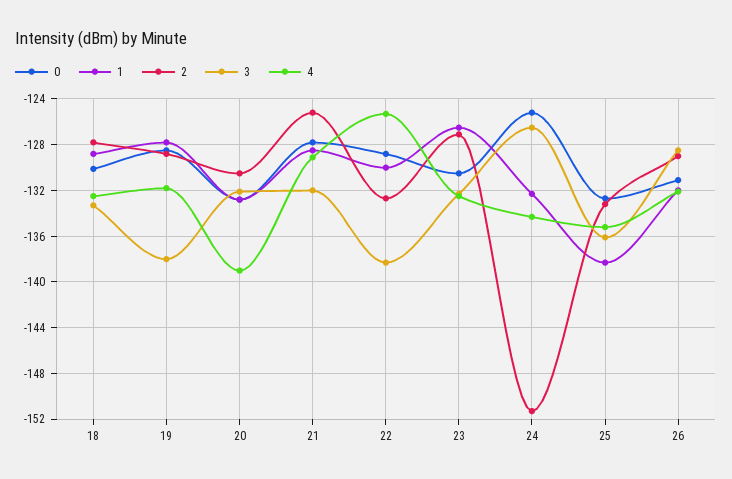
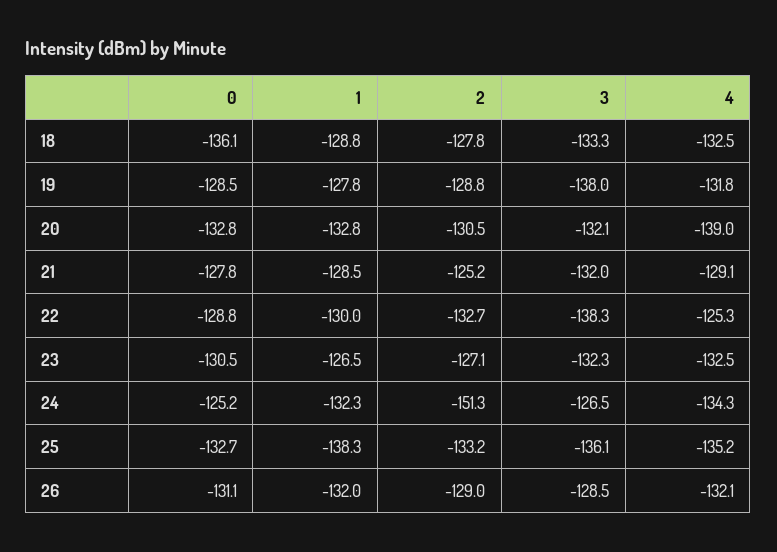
  {
    "0": {
-     "18": -130,
+     "18": -136.1,
      "19": -128.5,
      "20": -132.8,
      "21": -127.8,
      "22": -128.8,
      "23": -130.5,
      "24": -125.2,
      "25": -132.7,
      "26": -131.1
    },
    "1": {
      "18": -128.8,
      "19": -127.8,
      "20": -132.8,
      "21": -128.5,
      "22": -130,
      "23": -126.5,
      "24": -132.3,
      "25": -138.3,
      "26": -132
    },
    "2": {
      "18": -127.8,
      "19": -128.8,
      "20": -130.5,
      "21": -125.2,
      "22": -132.7,
      "23": -127.1,
      "24": -151.3,
      "25": -133.2,
      "26": -129
    },
    "3": {
      "18": -133.3,
      "19": -138,
      "20": -132.1,
      "21": -132,
      "22": -138.3,
      "23": -132.3,
      "24": -126.5,
      "25": -136.1,
      "26": -128.5
    },
    "4": {
      "18": -132.5,
      "19": -131.8,
      "20": -139,
      "21": -129.1,
      "22": -125.3,
      "23": -132.5,
      "24": -134.3,
      "25": -135.2,
      "26": -132.1
    }
  }

